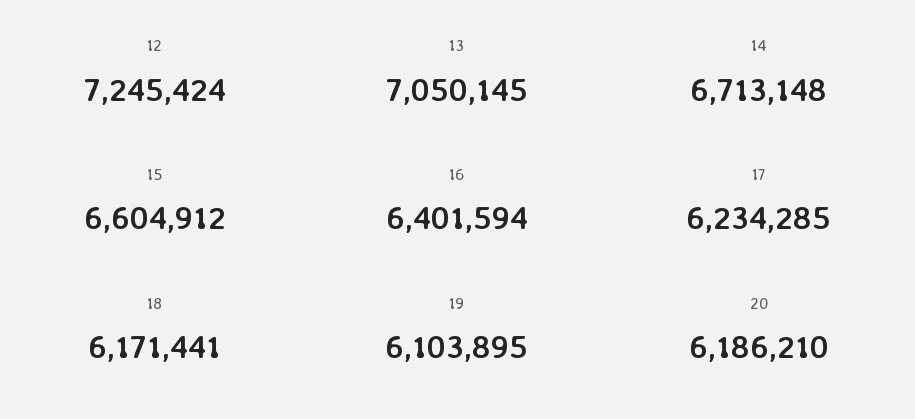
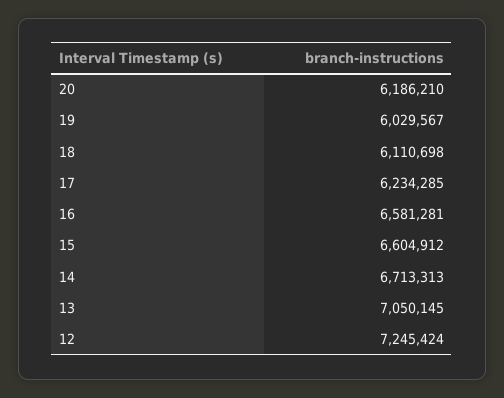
  {
    "12": 7245424,
    "13": 7050145,
-   "14": 6713148,
+   "14": 6713313,
    "15": 6604912,
-   "16": 6401594,
+   "16": 6581281,
    "17": 6234285,
-   "18": 6171441,
+   "18": 6110698,
-   "19": 6103895,
+   "19": 6029567,
    "20": 6186210
  }

